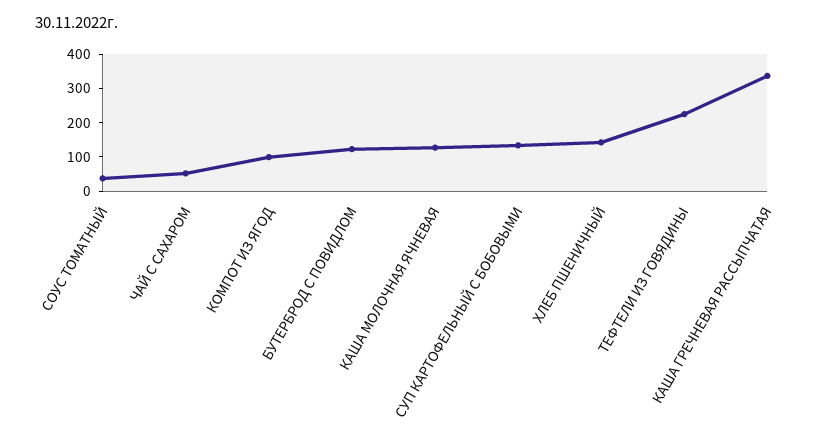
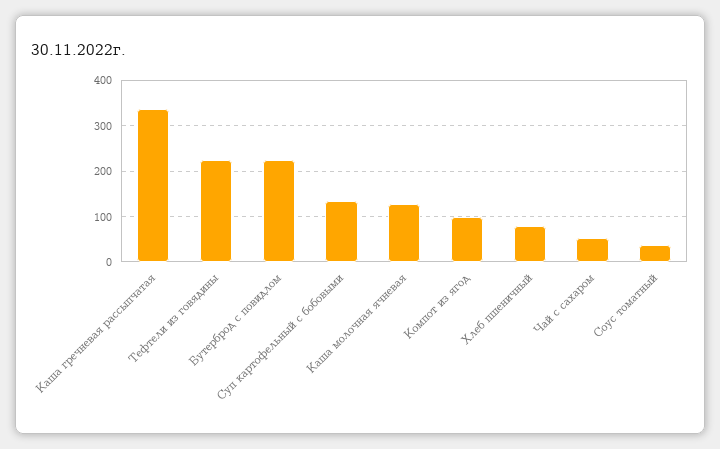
  {
    "СОУС ТОМАТНЫЙ": 40,
    "ЧАЙ С САХАРОМ": 60,
    "КОМПОТ ИЗ ЯГОД": 100,
-   "БУТЕРБРОД С ПОВИДЛОМ": 125,
+   "БУТЕРБРОД С ПОВИДЛОМ": 220,
    "КАША МОЛОЧНАЯ ЯЧНЕВАЯ": 120,
    "СУП КАРТОФЕЛЬНЫЙ С БОБОВЫМИ": 140,
-   "ХЛЕБ ПШЕНИЧНЫЙ": 150,
+   "ХЛЕБ ПШЕНИЧНЫЙ": 80,
    "ТЕФТЕЛИ ИЗ ГОВЯДИНЫ": 220,
    "КАША ГРЕЧНЕВАЯ РАССЫПЧАТАЯ": 340
  }

